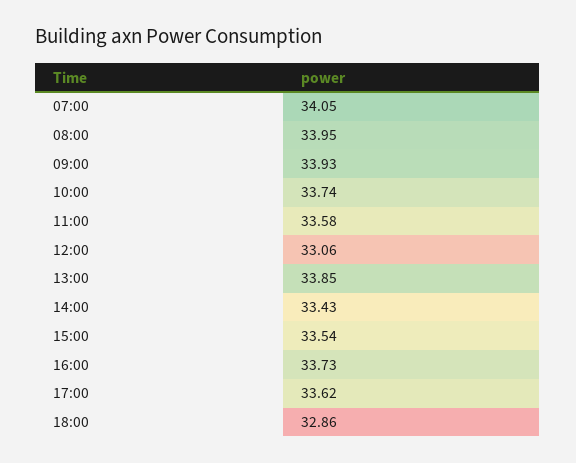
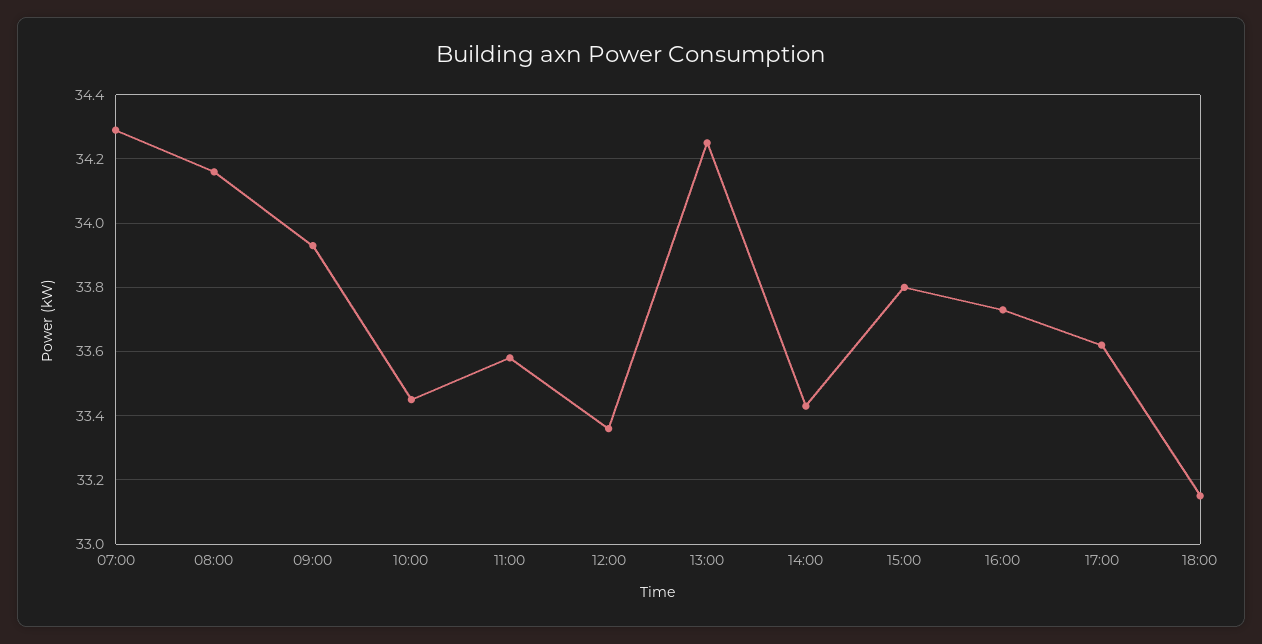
  {
-   "07:00": 34.05,
+   "07:00": 34.3,
-   "08:00": 33.95,
+   "08:00": 34.15,
    "09:00": 33.93,
-   "10:00": 33.74,
+   "10:00": 33.45,
    "11:00": 33.58,
-   "12:00": 33.06,
+   "12:00": 33.35,
-   "13:00": 33.85,
+   "13:00": 34.25,
    "14:00": 33.43,
-   "15:00": 33.54,
+   "15:00": 33.8,
    "16:00": 33.73,
    "17:00": 33.62,
-   "18:00": 32.86
+   "18:00": 33.15
  }

